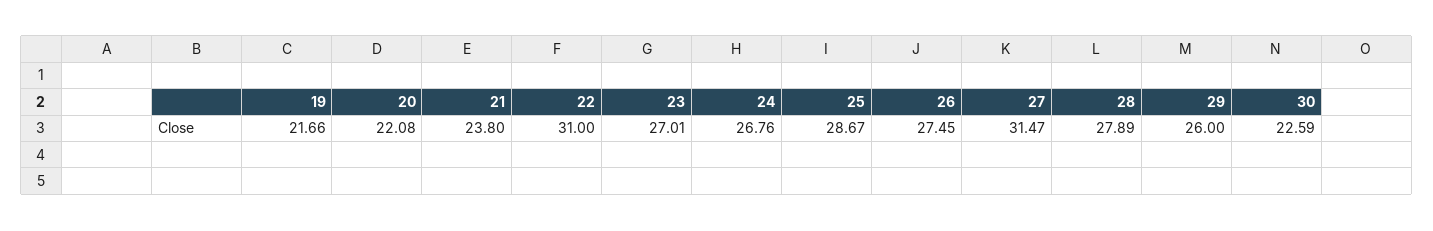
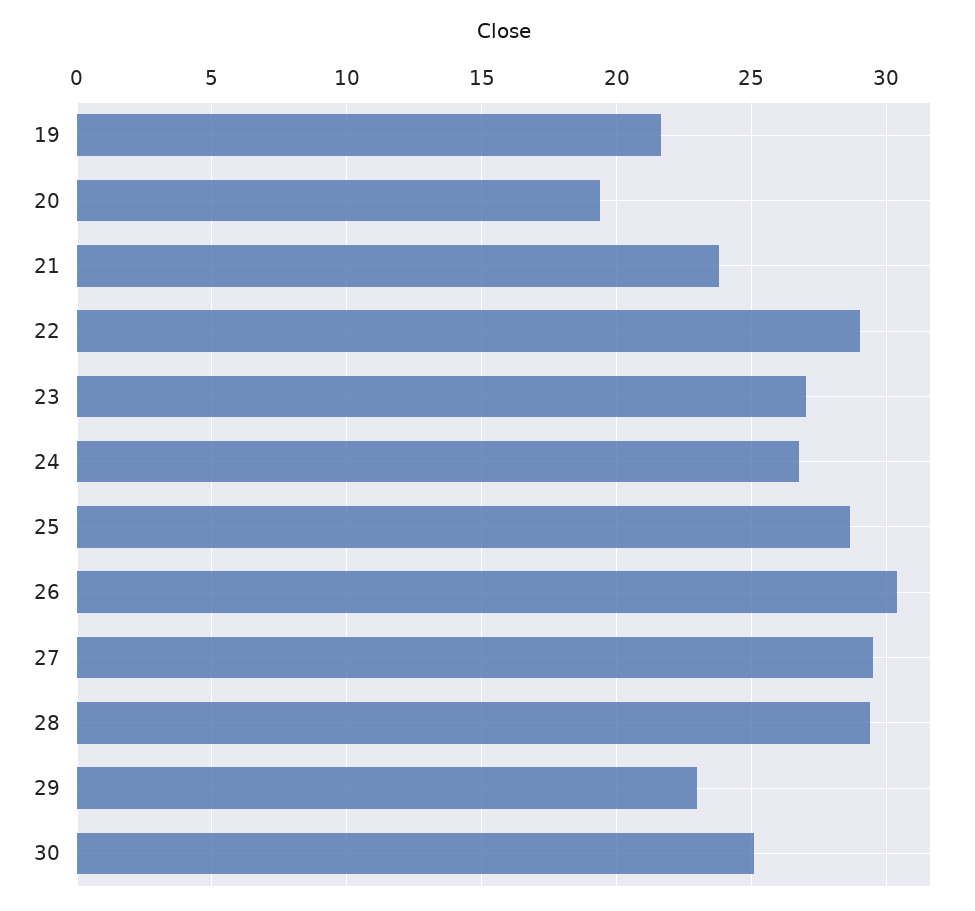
  {
    "19": 21.66,
-   "20": 22.08,
+   "20": 19.5,
    "21": 23.8,
-   "22": 31,
+   "22": 29,
    "23": 27.01,
    "24": 26.76,
    "25": 28.67,
-   "26": 27.45,
+   "26": 30.5,
-   "27": 31.47,
+   "27": 29.5,
-   "28": 27.89,
+   "28": 29.5,
-   "29": 26,
+   "29": 23,
-   "30": 22.59
+   "30": 25
  }

